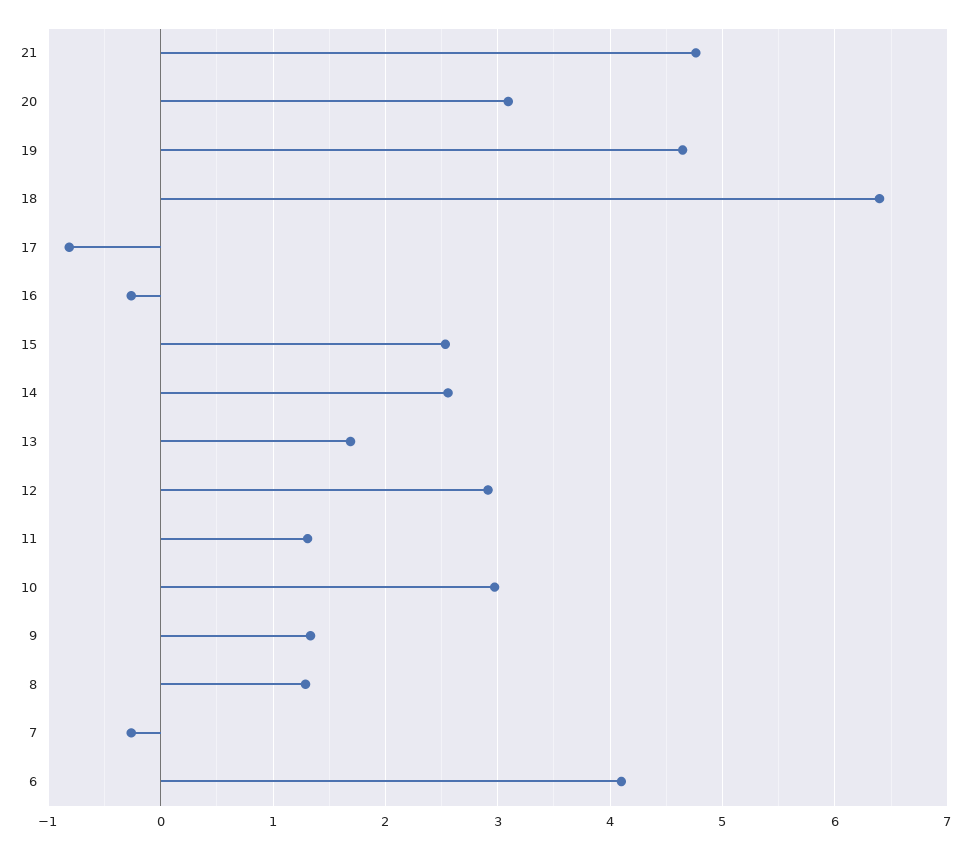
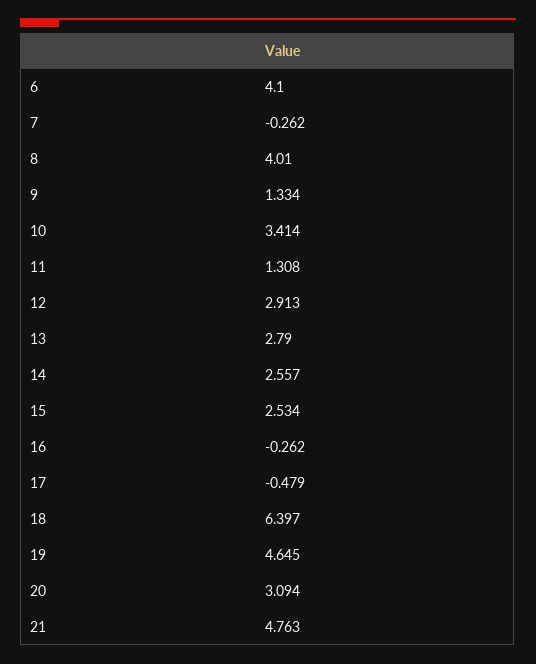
  {
    "21": 4.763,
    "20": 3.094,
    "19": 4.645,
    "18": 6.397,
-   "17": -0.8,
+   "17": -0.479,
    "16": -0.262,
    "15": 2.534,
    "14": 2.557,
-   "13": 1.7,
+   "13": 2.79,
    "12": 2.913,
    "11": 1.308,
-   "10": 3,
+   "10": 3.414,
    "9": 1.334,
-   "8": 1.3,
+   "8": 4.01,
    "7": -0.262,
    "6": 4.1
  }

